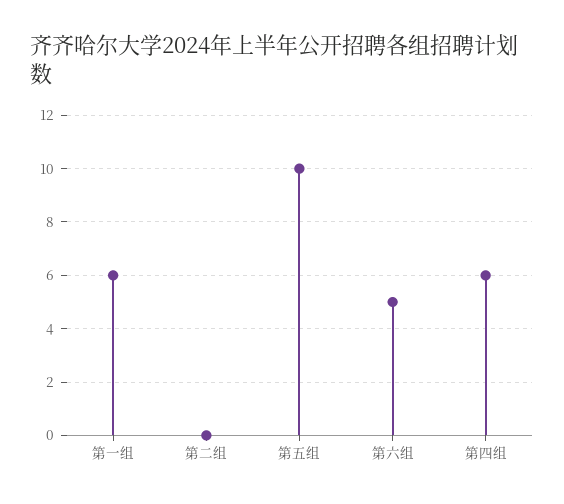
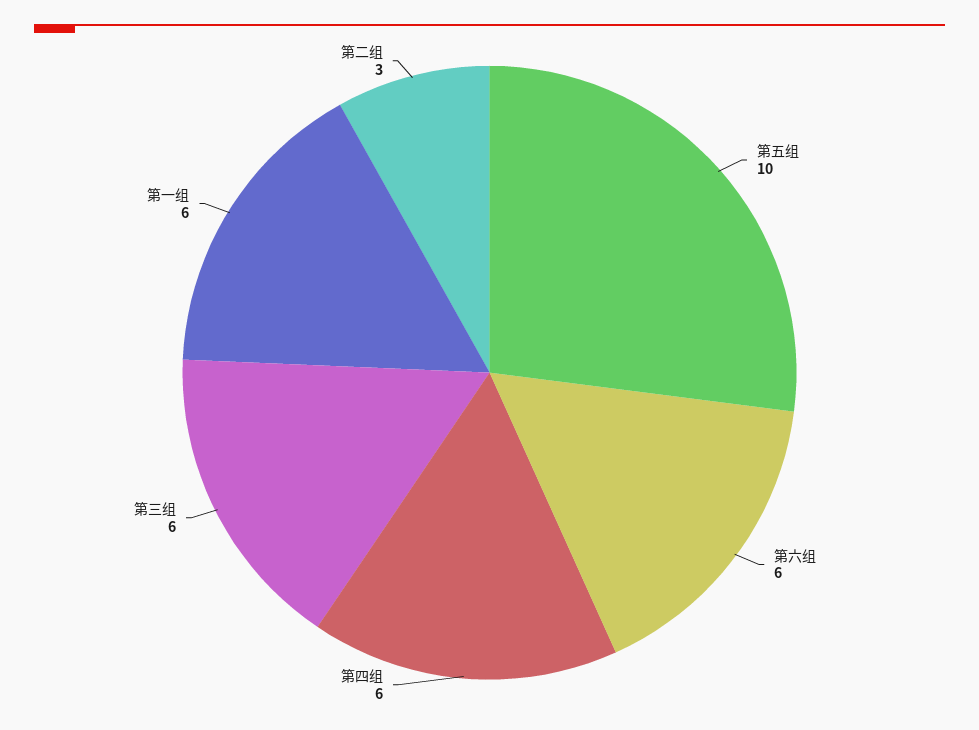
  {
    "第一组": 6,
-   "第二组": 0,
+   "第二组": 3,
    "第五组": 10,
-   "第六组": 5,
+   "第六组": 6,
-   "第四组": 6
+   "第四组": 6,
+   "第三组": 6
  }

